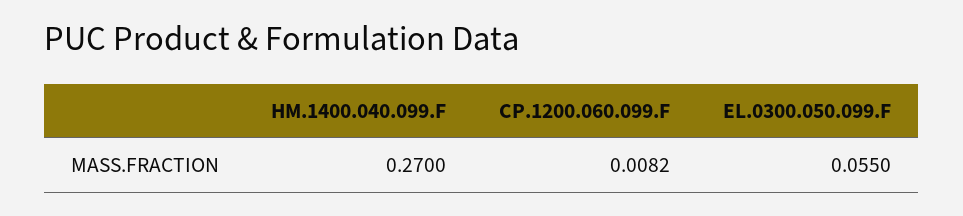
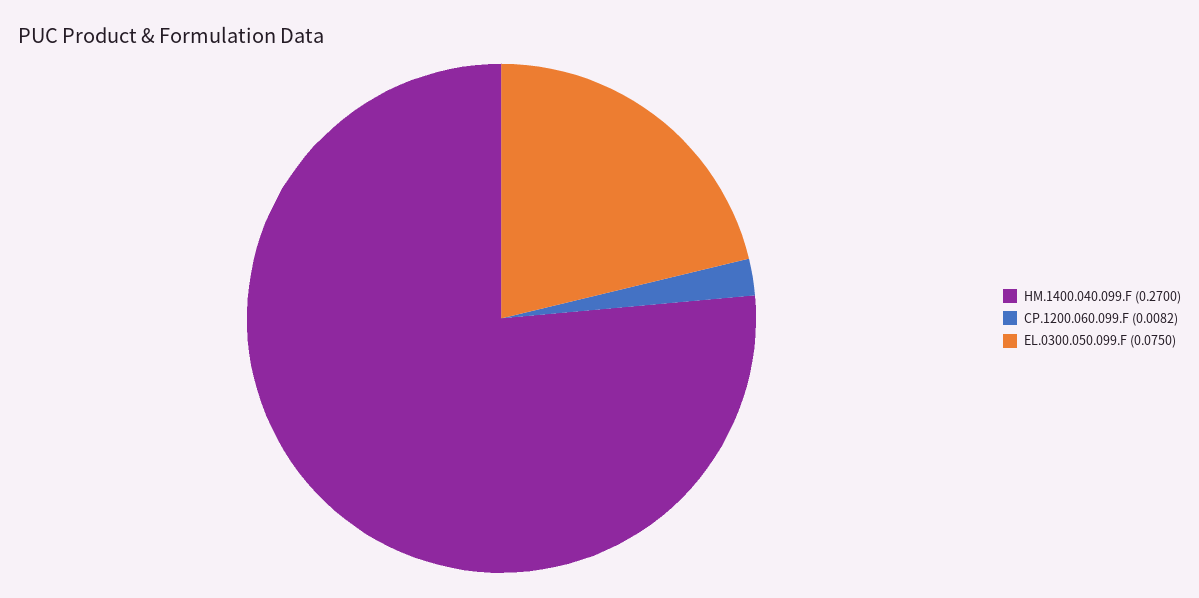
  {
    "HM.1400.040.099.F": 0.27,
    "CP.1200.060.099.F": 0.0082,
-   "EL.0300.050.099.F": 0.055
+   "EL.0300.050.099.F": 0.075
  }

